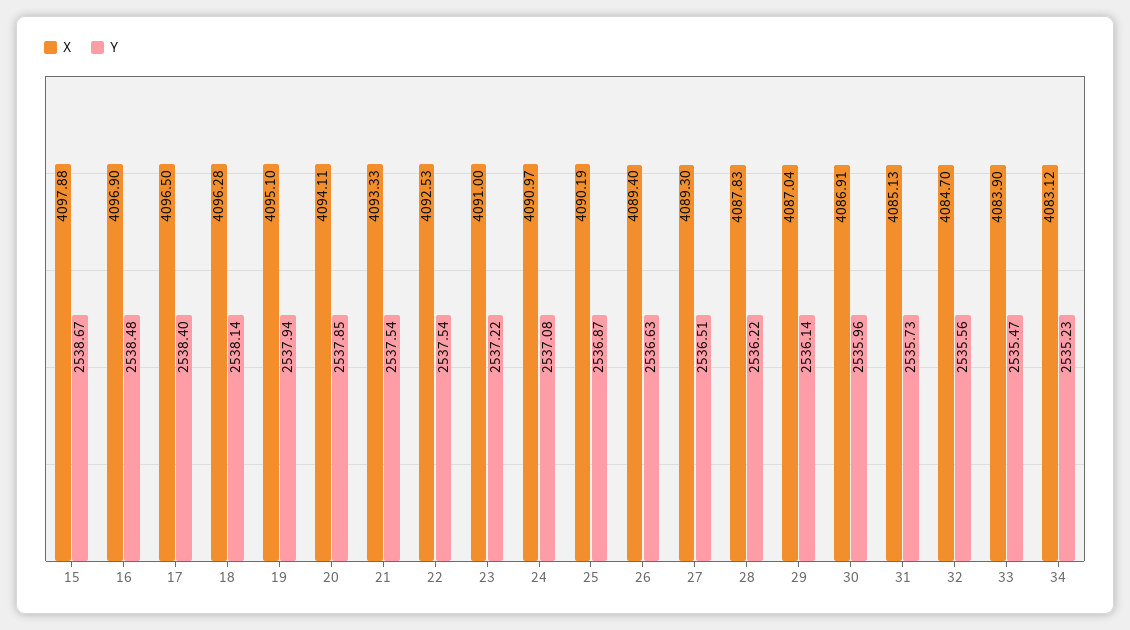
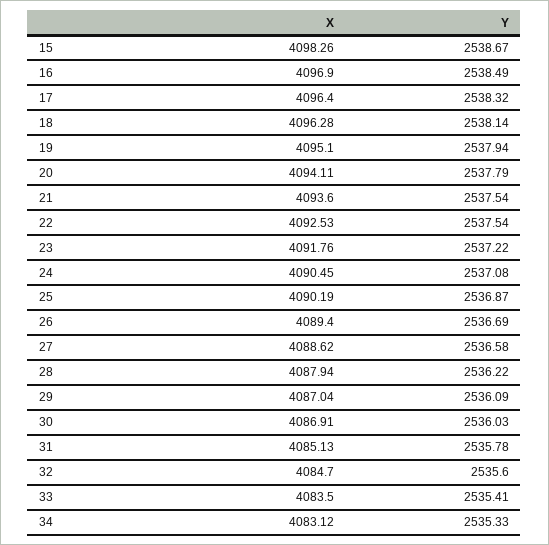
  {
    "X": {
-     "15": 4097.88,
+     "15": 4098.26,
      "16": 4096.9,
-     "17": 4096.5,
+     "17": 4096.4,
      "18": 4096.28,
      "19": 4095.1,
      "20": 4094.11,
-     "21": 4093.33,
+     "21": 4093.6,
      "22": 4092.53,
-     "23": 4091,
+     "23": 4091.76,
-     "24": 4090.97,
+     "24": 4090.45,
      "25": 4090.19,
      "26": 4089.4,
-     "27": 4089.3,
+     "27": 4088.62,
-     "28": 4087.83,
+     "28": 4087.94,
      "29": 4087.04,
      "30": 4086.91,
      "31": 4085.13,
      "32": 4084.7,
-     "33": 4083.9,
+     "33": 4083.5,
      "34": 4083.12
    },
    "Y": {
      "15": 2538.67,
-     "16": 2538.48,
+     "16": 2538.49,
-     "17": 2538.4,
+     "17": 2538.32,
      "18": 2538.14,
      "19": 2537.94,
-     "20": 2537.85,
+     "20": 2537.79,
      "21": 2537.54,
      "22": 2537.54,
      "23": 2537.22,
      "24": 2537.08,
      "25": 2536.87,
-     "26": 2536.63,
+     "26": 2536.69,
-     "27": 2536.51,
+     "27": 2536.58,
      "28": 2536.22,
-     "29": 2536.14,
+     "29": 2536.09,
-     "30": 2535.96,
+     "30": 2536.03,
-     "31": 2535.73,
+     "31": 2535.78,
-     "32": 2535.56,
+     "32": 2535.6,
-     "33": 2535.47,
+     "33": 2535.41,
-     "34": 2535.23
+     "34": 2535.33
    }
  }

